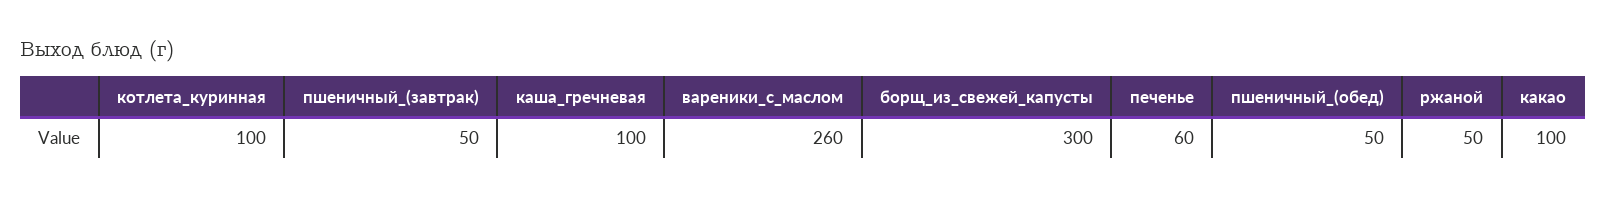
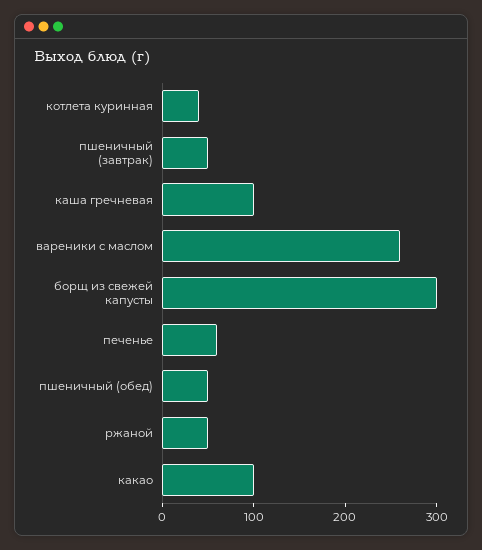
  {
-   "котлета_куринная": 100,
+   "котлета_куринная": 40,
    "пшеничный_(завтрак)": 50,
    "каша_гречневая": 100,
    "вареники_с_маслом": 260,
    "борщ_из_свежей_капусты": 300,
    "печенье": 60,
    "пшеничный_(обед)": 50,
    "ржаной": 50,
    "какао": 100
  }

